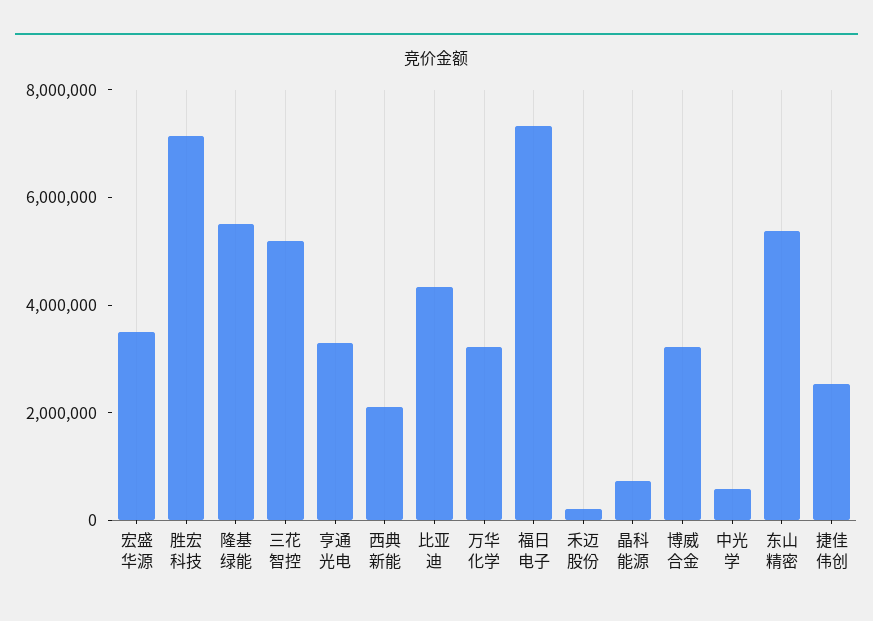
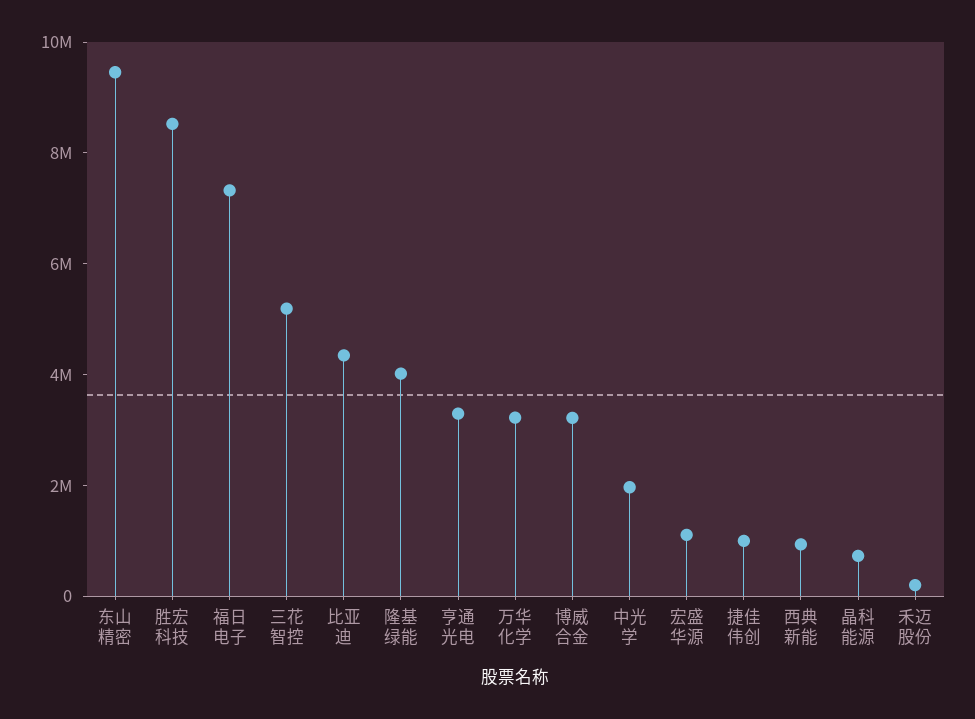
  {
-   "宏盛华源": 3500000,
+   "宏盛华源": 1000000,
-   "胜宏科技": 7000000,
+   "胜宏科技": 8500000,
-   "隆基绿能": 5500000,
+   "隆基绿能": 4000000,
    "三花智控": 5000000,
    "亨通光电": 3500000,
-   "西典新能": 2000000,
+   "西典新能": 1000000,
    "比亚迪": 4500000,
    "万华化学": 3000000,
    "福日电子": 7500000,
    "禾迈股份": 0,
    "晶科能源": 500000,
    "博威合金": 3000000,
-   "中光学": 500000,
+   "中光学": 2000000,
-   "东山精密": 5500000,
+   "东山精密": 9500000,
-   "捷佳伟创": 2500000
+   "捷佳伟创": 1000000
  }

